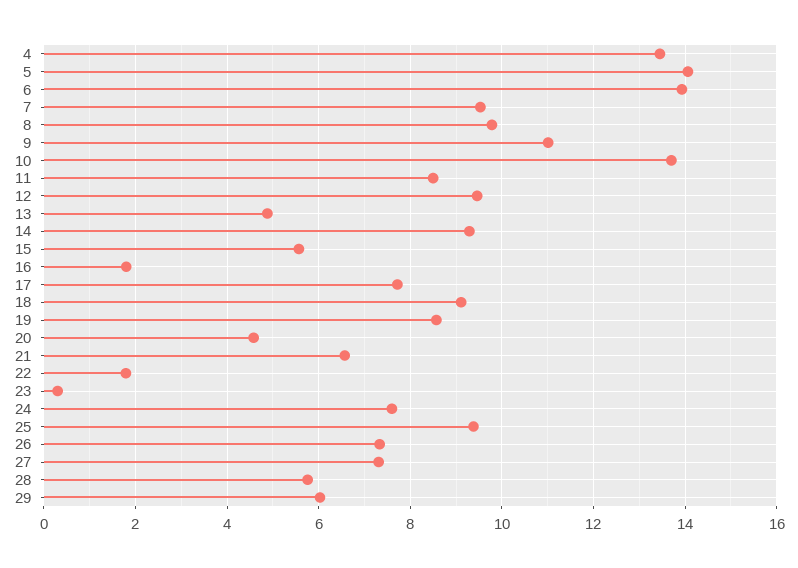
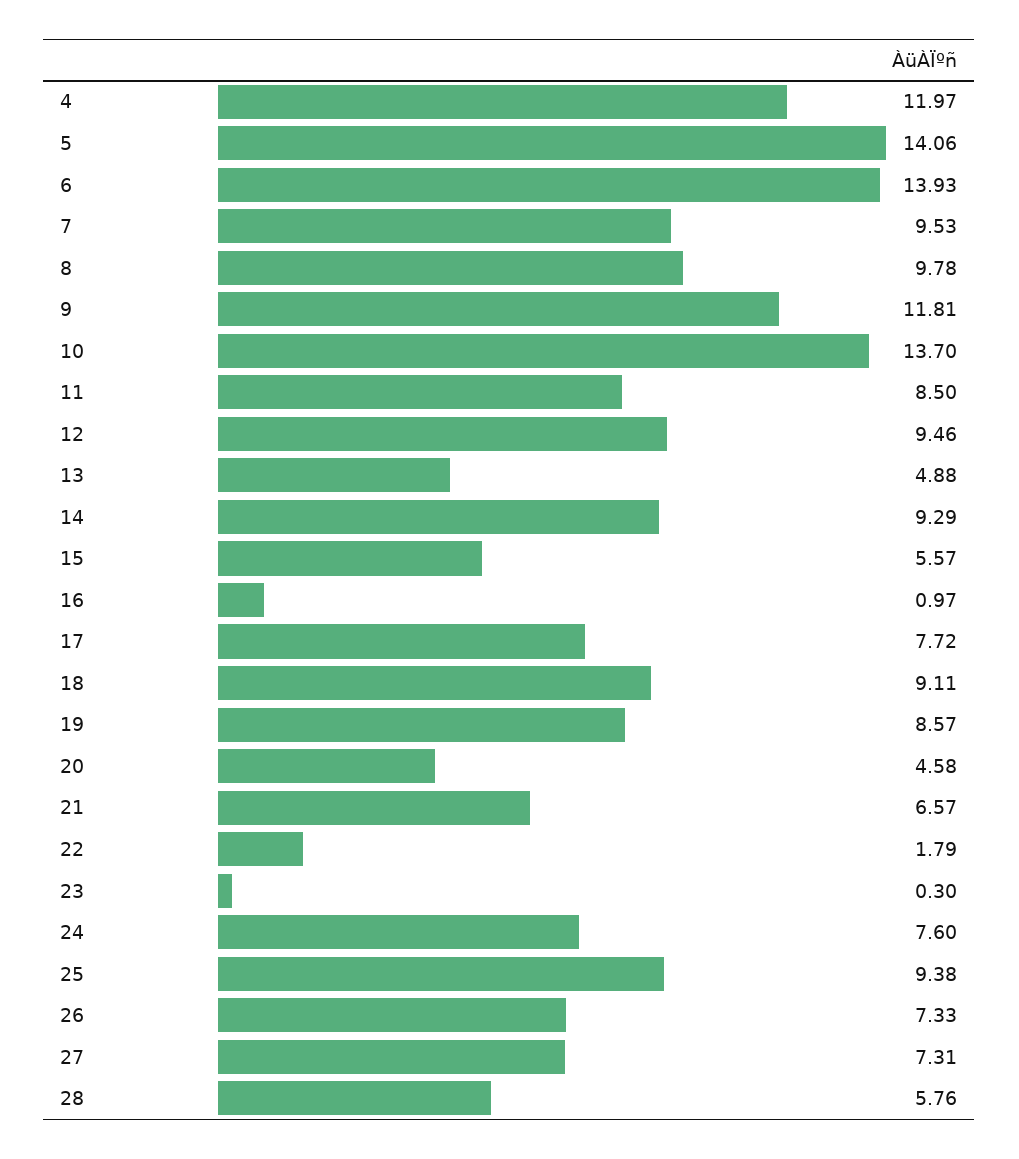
  {
-   "4": 13.4,
+   "4": 11.97,
    "5": 14.06,
    "6": 13.93,
    "7": 9.53,
    "8": 9.78,
-   "9": 11,
+   "9": 11.81,
    "10": 13.7,
    "11": 8.5,
    "12": 9.46,
    "13": 4.88,
    "14": 9.29,
    "15": 5.57,
-   "16": 1.8,
+   "16": 0.97,
    "17": 7.72,
    "18": 9.11,
    "19": 8.57,
    "20": 4.58,
    "21": 6.57,
    "22": 1.79,
    "23": 0.3,
    "24": 7.6,
    "25": 9.38,
    "26": 7.33,
    "27": 7.31,
-   "28": 5.76,
+   "28": 5.76
-   "29": 6
  }

